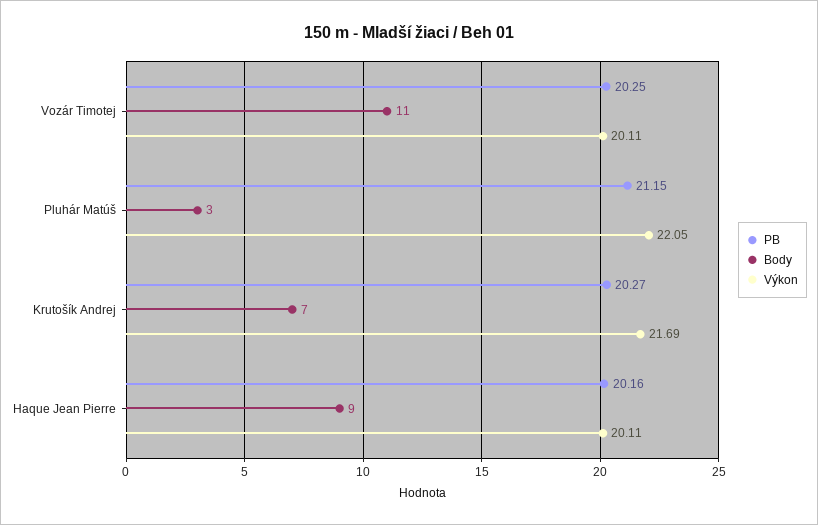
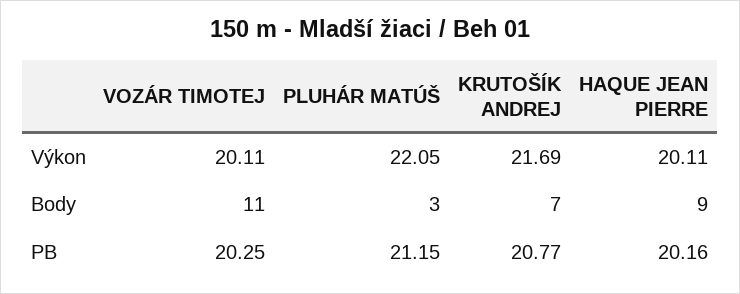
  {
    "PB": {
      "Vozár Timotej": 20.25,
      "Pluhár Matúš": 21.15,
-     "Krutošík Andrej": 20.27,
+     "Krutošík Andrej": 20.77,
      "Haque Jean Pierre": 20.16
    },
    "Body": {
      "Vozár Timotej": 11,
      "Pluhár Matúš": 3,
      "Krutošík Andrej": 7,
      "Haque Jean Pierre": 9
    },
    "Výkon": {
      "Vozár Timotej": 20.11,
      "Pluhár Matúš": 22.05,
      "Krutošík Andrej": 21.69,
      "Haque Jean Pierre": 20.11
    }
  }

